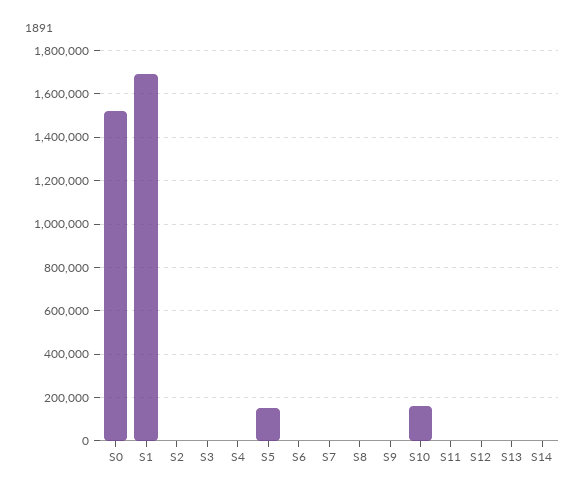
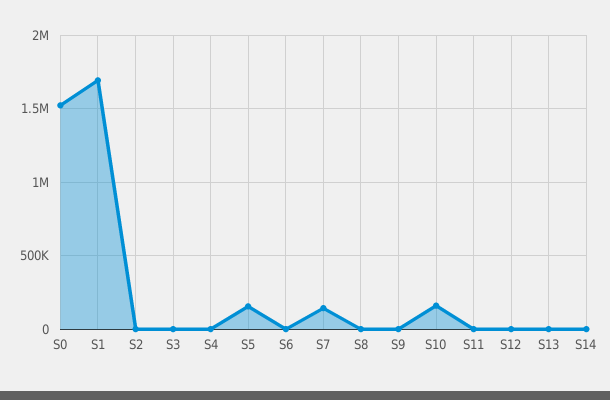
  {
    "S0": 1500000,
    "S1": 1700000,
    "S2": 0,
    "S3": 0,
    "S4": 0,
    "S5": 150000,
    "S6": 0,
-   "S7": 0,
+   "S7": 150000,
    "S8": 0,
    "S9": 0,
    "S10": 150000,
    "S11": 0,
    "S12": 0,
    "S13": 0,
    "S14": 0
  }

